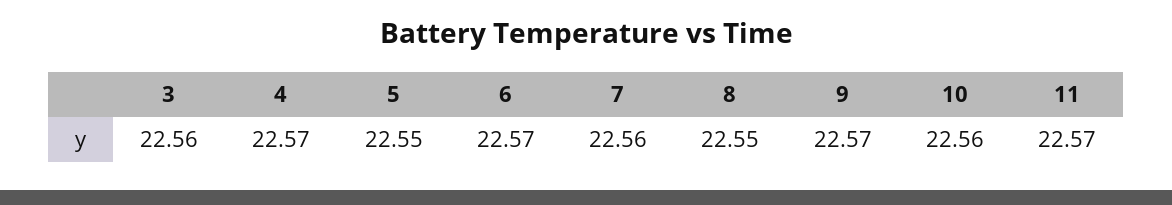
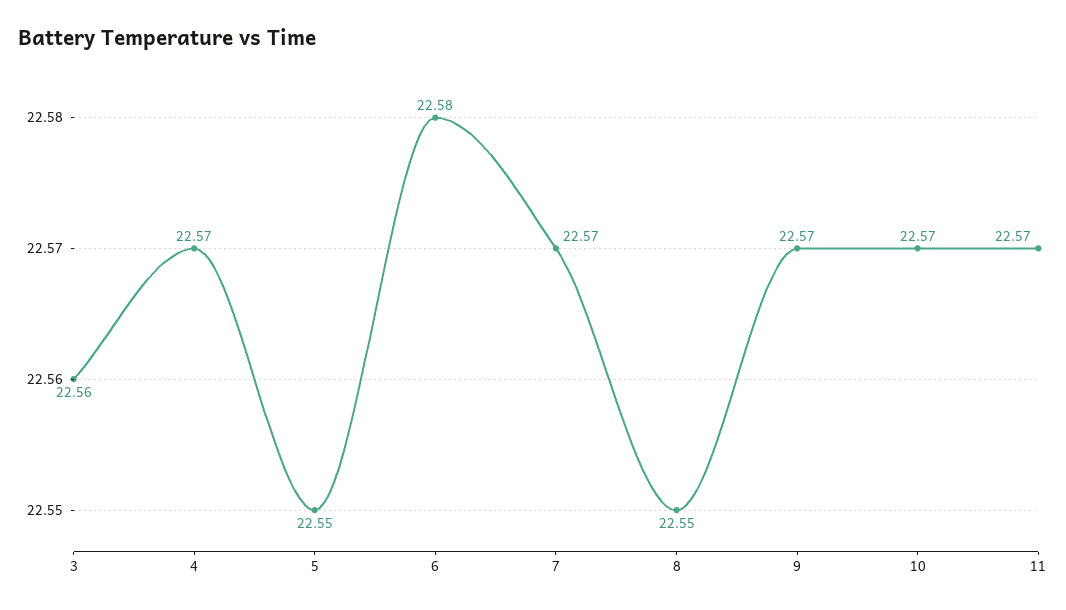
  {
    "3": 22.56,
    "4": 22.57,
    "5": 22.55,
-   "6": 22.57,
+   "6": 22.58,
-   "7": 22.56,
+   "7": 22.57,
    "8": 22.55,
    "9": 22.57,
-   "10": 22.56,
+   "10": 22.57,
    "11": 22.57
  }

